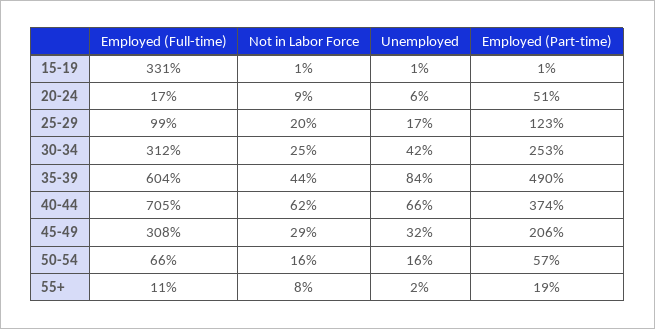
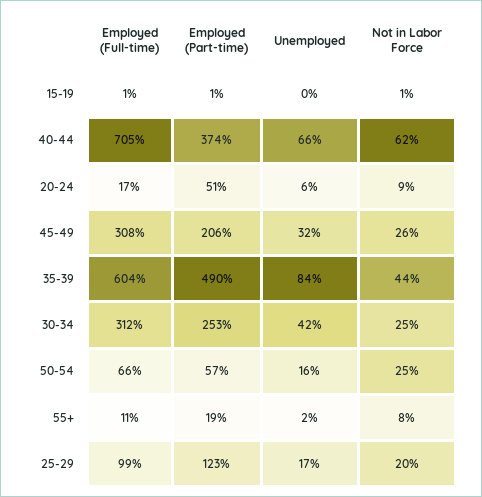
  {
    "Employed (Full-time)": {
-     "15-19": 331,
+     "15-19": 1,
      "20-24": 17,
      "25-29": 99,
      "30-34": 312,
      "35-39": 604,
      "40-44": 705,
      "45-49": 308,
      "50-54": 66,
      "55+": 11
    },
    "Not in Labor Force": {
      "15-19": 1,
      "20-24": 9,
      "25-29": 20,
      "30-34": 25,
      "35-39": 44,
      "40-44": 62,
-     "45-49": 29,
+     "45-49": 26,
-     "50-54": 16,
+     "50-54": 25,
      "55+": 8
    },
    "Unemployed": {
-     "15-19": 1,
+     "15-19": 0,
      "20-24": 6,
      "25-29": 17,
      "30-34": 42,
      "35-39": 84,
      "40-44": 66,
      "45-49": 32,
      "50-54": 16,
      "55+": 2
    },
    "Employed (Part-time)": {
      "15-19": 1,
      "20-24": 51,
      "25-29": 123,
      "30-34": 253,
      "35-39": 490,
      "40-44": 374,
      "45-49": 206,
      "50-54": 57,
      "55+": 19
    }
  }

